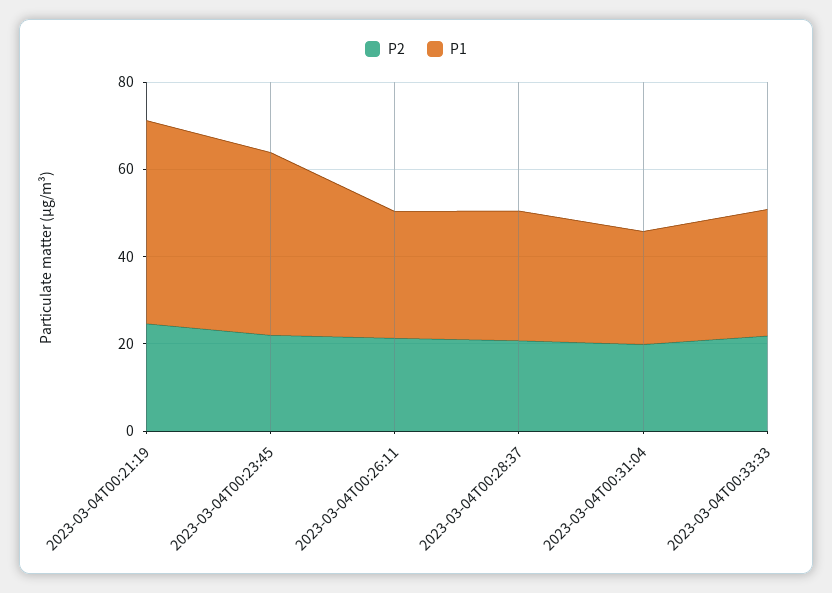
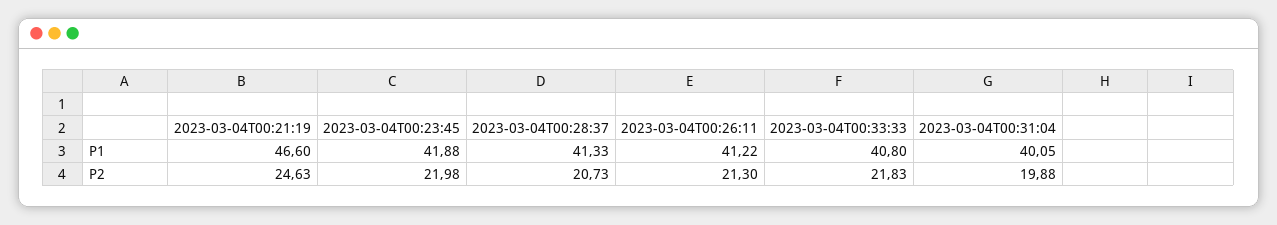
  {
    "P2": {
      "2023-03-04T00:21:19": 24.63,
      "2023-03-04T00:23:45": 21.98,
      "2023-03-04T00:26:11": 21.3,
      "2023-03-04T00:28:37": 20.73,
      "2023-03-04T00:31:04": 19.88,
      "2023-03-04T00:33:33": 21.83
    },
    "P1": {
      "2023-03-04T00:21:19": 46.6,
      "2023-03-04T00:23:45": 41.88,
-     "2023-03-04T00:26:11": 30,
+     "2023-03-04T00:26:11": 41.22,
-     "2023-03-04T00:28:37": 30,
+     "2023-03-04T00:28:37": 41.33,
-     "2023-03-04T00:31:04": 25,
+     "2023-03-04T00:31:04": 40.05,
-     "2023-03-04T00:33:33": 30
+     "2023-03-04T00:33:33": 40.8
    }
  }

